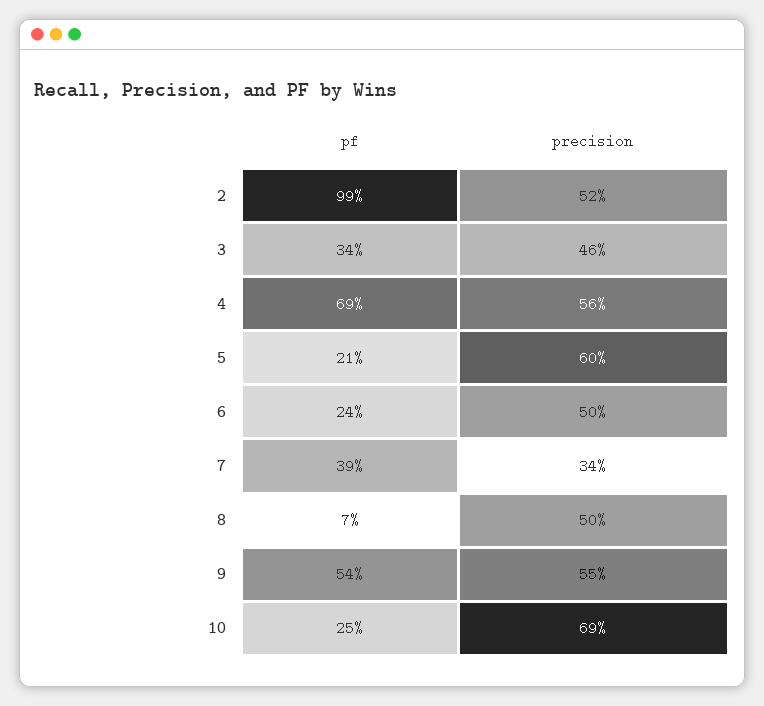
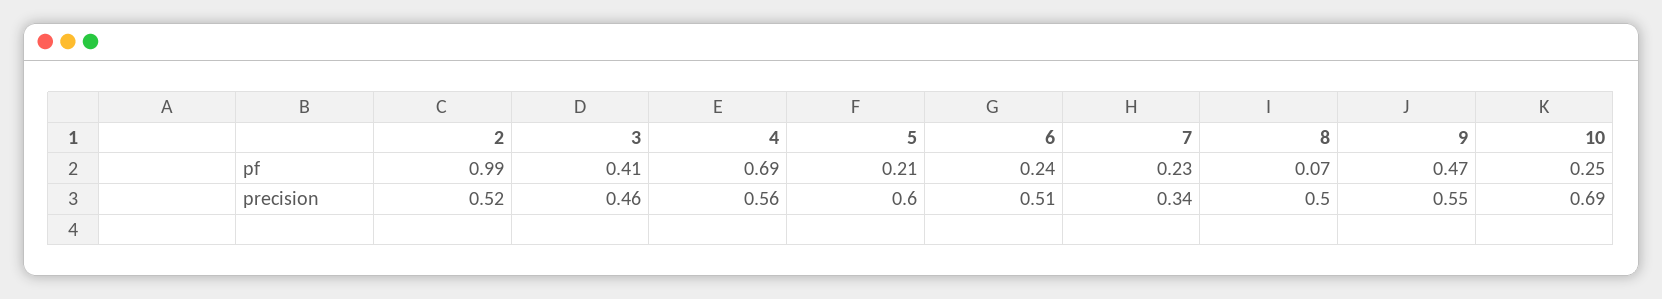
  {
    "pf": {
      "2": 0.99,
-     "3": 0.34,
+     "3": 0.41,
      "4": 0.69,
      "5": 0.21,
      "6": 0.24,
-     "7": 0.39,
+     "7": 0.23,
      "8": 0.07,
-     "9": 0.54,
+     "9": 0.47,
      "10": 0.25
    },
    "precision": {
      "2": 0.52,
      "3": 0.46,
      "4": 0.56,
      "5": 0.6,
-     "6": 0.5,
+     "6": 0.51,
      "7": 0.34,
      "8": 0.5,
      "9": 0.55,
      "10": 0.69
    }
  }

